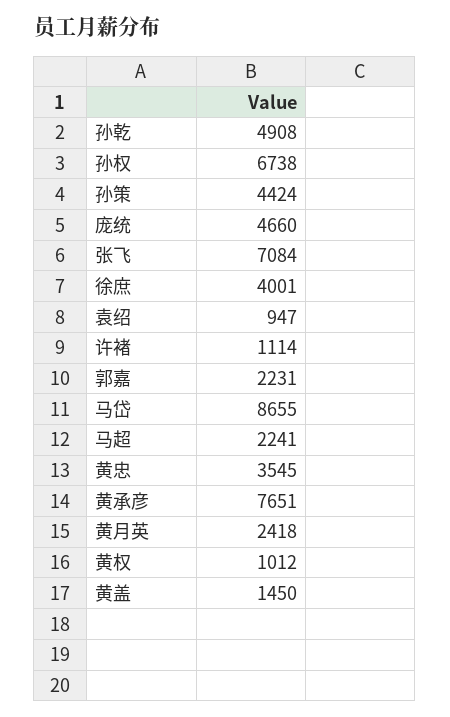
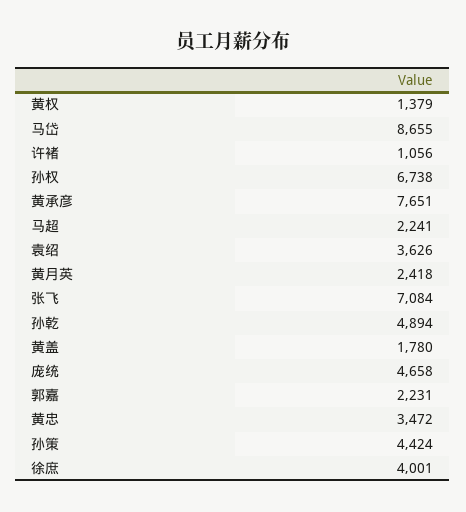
  {
-   "孙乾": 4908,
+   "孙乾": 4894,
    "孙权": 6738,
    "孙策": 4424,
-   "庞统": 4660,
+   "庞统": 4658,
    "张飞": 7084,
    "徐庶": 4001,
-   "袁绍": 947,
+   "袁绍": 3626,
-   "许褚": 1114,
+   "许褚": 1056,
    "郭嘉": 2231,
    "马岱": 8655,
    "马超": 2241,
-   "黄忠": 3545,
+   "黄忠": 3472,
    "黄承彦": 7651,
    "黄月英": 2418,
-   "黄权": 1012,
+   "黄权": 1379,
-   "黄盖": 1450
+   "黄盖": 1780
  }

